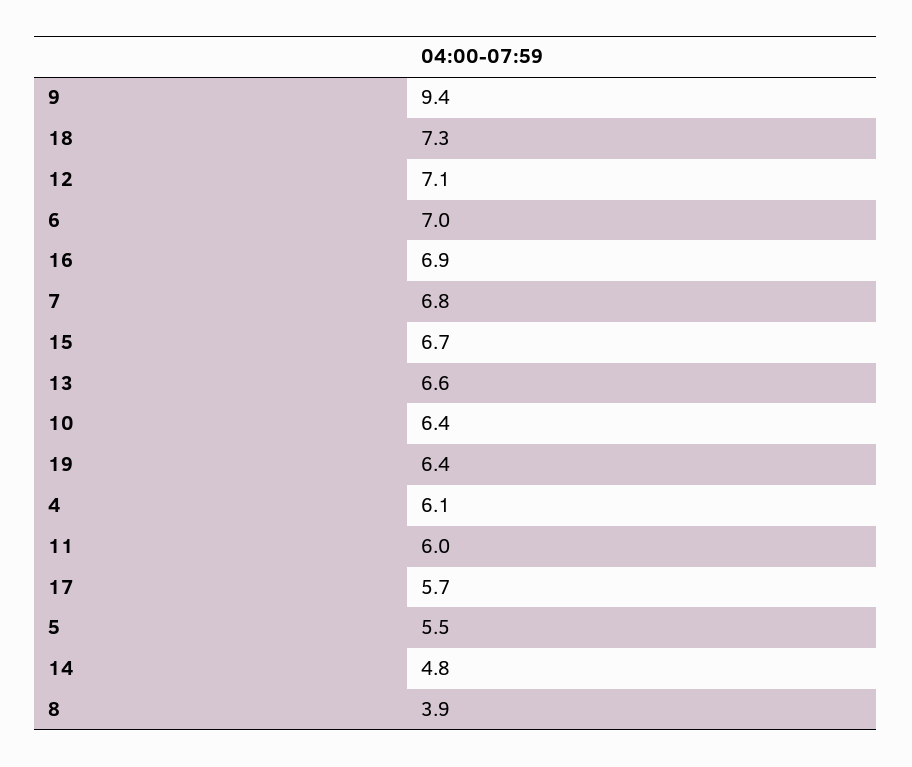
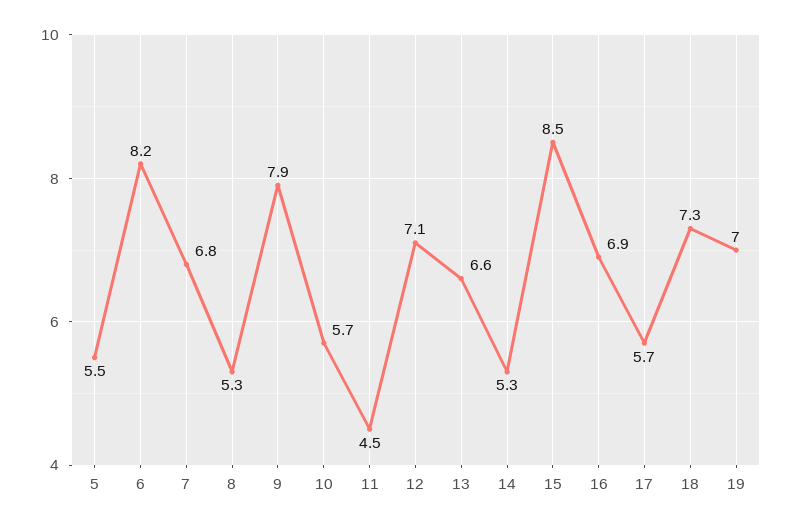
  {
-   "9": 9.4,
+   "9": 7.9,
    "18": 7.3,
    "12": 7.1,
-   "6": 7,
+   "6": 8.2,
    "16": 6.9,
    "7": 6.8,
-   "15": 6.7,
+   "15": 8.5,
    "13": 6.6,
-   "10": 6.4,
+   "10": 5.7,
-   "19": 6.4,
+   "19": 7,
-   "4": 6.1,
-   "11": 6,
+   "11": 4.5,
    "17": 5.7,
    "5": 5.5,
-   "14": 4.8,
+   "14": 5.3,
-   "8": 3.9
+   "8": 5.3
  }

